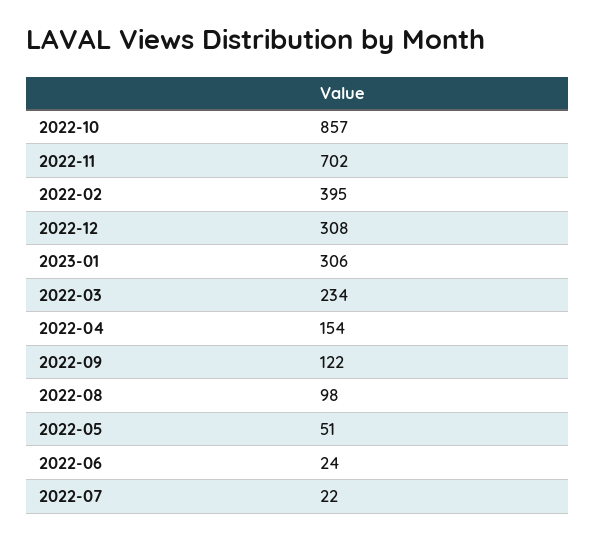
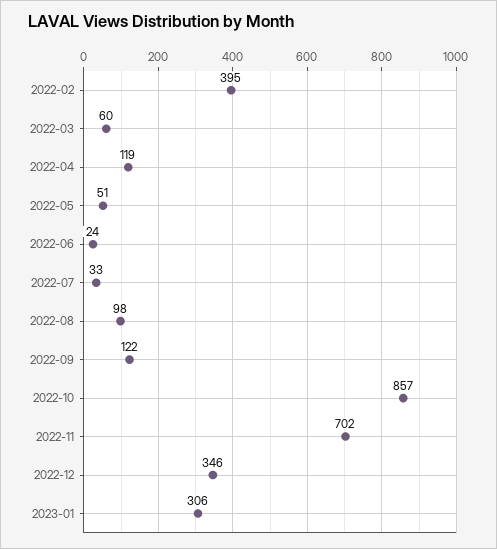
  {
    "2022-10": 857,
    "2022-11": 702,
    "2022-02": 395,
-   "2022-12": 308,
+   "2022-12": 346,
    "2023-01": 306,
-   "2022-03": 234,
+   "2022-03": 60,
-   "2022-04": 154,
+   "2022-04": 119,
    "2022-09": 122,
    "2022-08": 98,
    "2022-05": 51,
    "2022-06": 24,
-   "2022-07": 22
+   "2022-07": 33
  }

